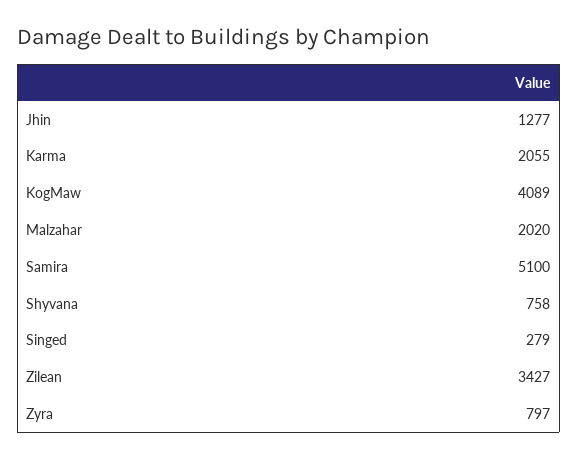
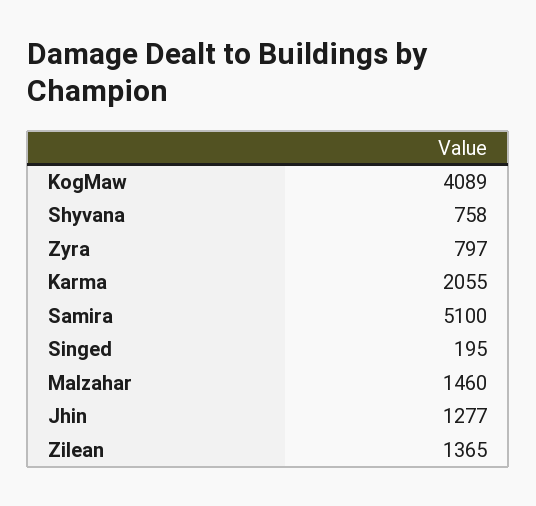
  {
    "Jhin": 1277,
    "Karma": 2055,
    "KogMaw": 4089,
-   "Malzahar": 2020,
+   "Malzahar": 1460,
    "Samira": 5100,
    "Shyvana": 758,
-   "Singed": 279,
+   "Singed": 195,
-   "Zilean": 3427,
+   "Zilean": 1365,
    "Zyra": 797
  }

